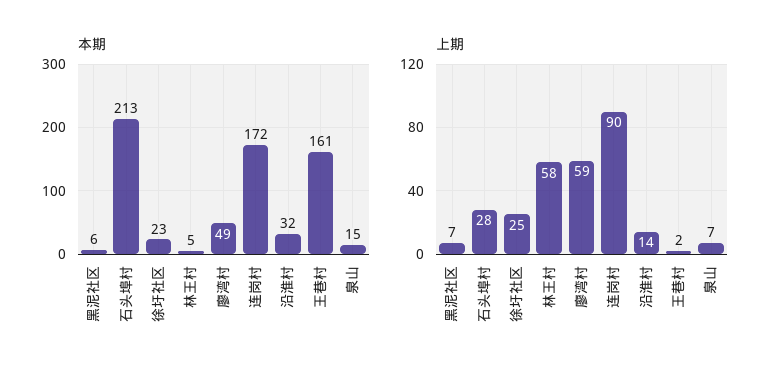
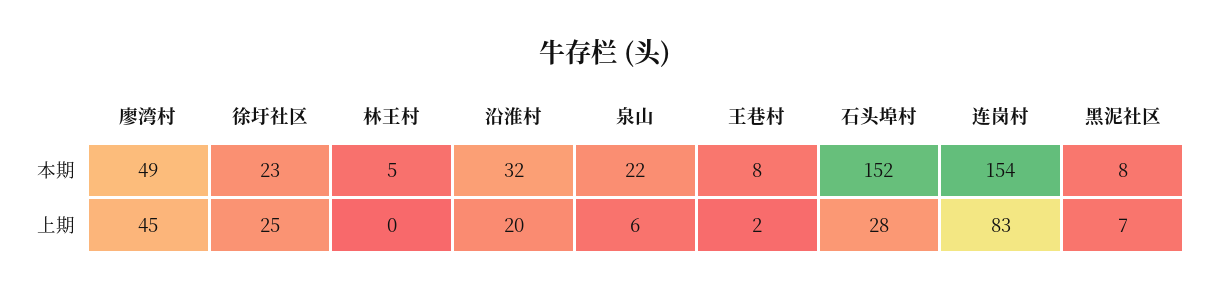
  {
    "本期": {
-     "黑泥社区": 6,
+     "黑泥社区": 8,
-     "石头埠村": 213,
+     "石头埠村": 152,
      "徐圩社区": 23,
      "林王村": 5,
      "廖湾村": 49,
-     "连岗村": 172,
+     "连岗村": 154,
      "沿淮村": 32,
-     "王巷村": 161,
+     "王巷村": 8,
-     "泉山": 15
+     "泉山": 22
    },
    "上期": {
      "黑泥社区": 7,
      "石头埠村": 28,
      "徐圩社区": 25,
-     "林王村": 58,
+     "林王村": 0,
-     "廖湾村": 59,
+     "廖湾村": 45,
-     "连岗村": 90,
+     "连岗村": 83,
-     "沿淮村": 14,
+     "沿淮村": 20,
      "王巷村": 2,
-     "泉山": 7
+     "泉山": 6
    }
  }

